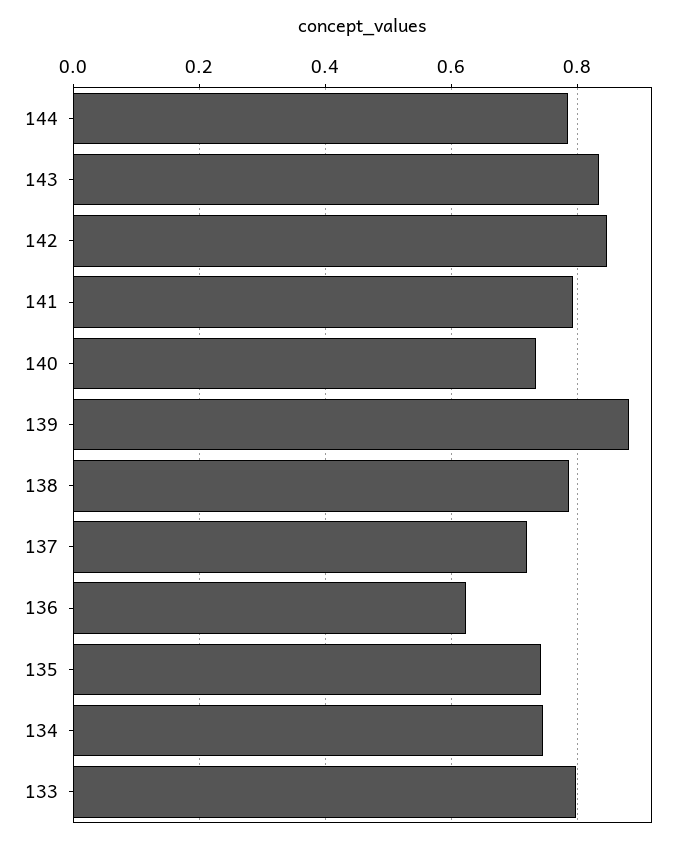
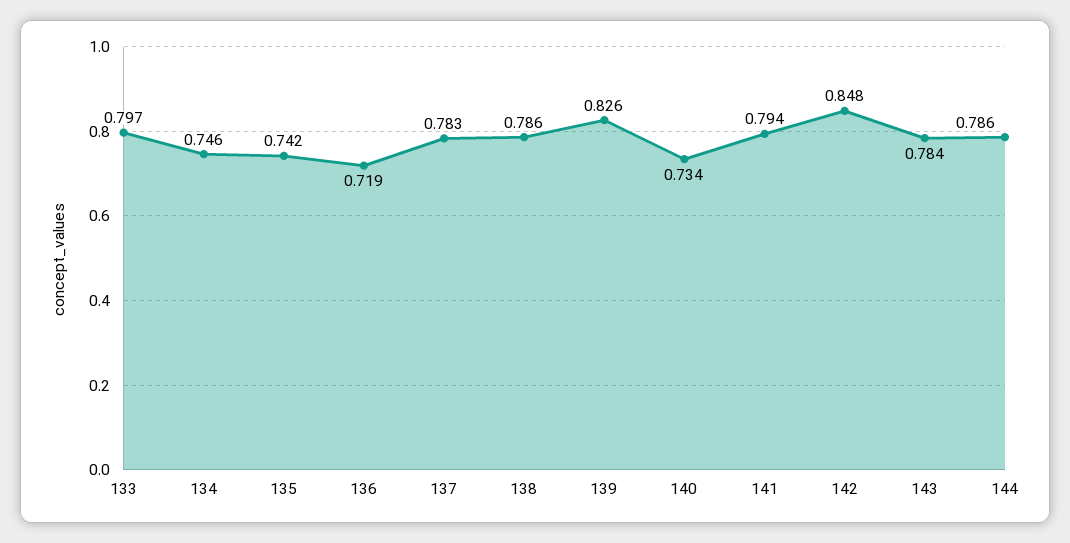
  {
    "144": 0.786,
-   "143": 0.84,
+   "143": 0.784,
    "142": 0.848,
    "141": 0.794,
    "140": 0.734,
-   "139": 0.88,
+   "139": 0.826,
    "138": 0.786,
-   "137": 0.72,
+   "137": 0.783,
-   "136": 0.62,
+   "136": 0.719,
    "135": 0.742,
    "134": 0.746,
    "133": 0.797
  }

